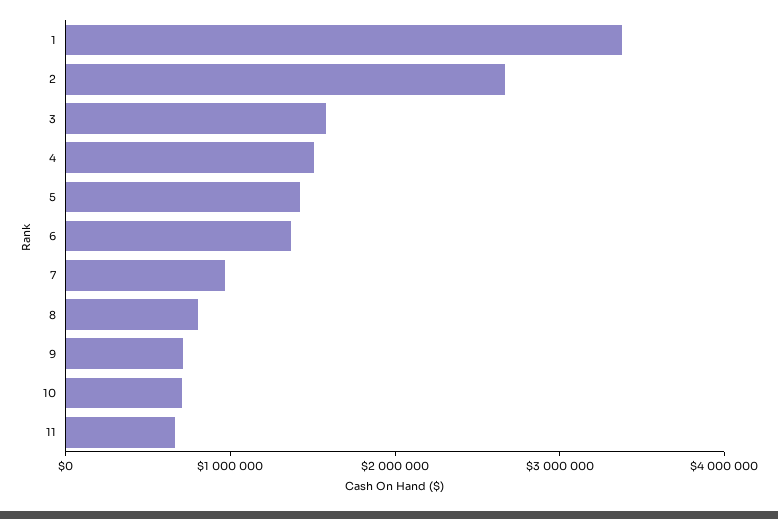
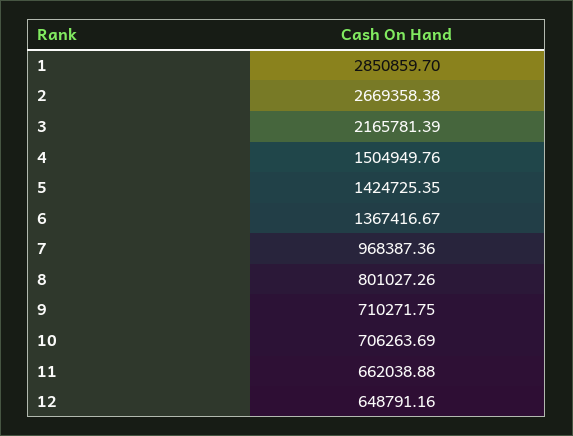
  {
-   "1": 3400000,
+   "1": 2850859.7,
    "2": 2669358.38,
-   "3": 1600000,
+   "3": 2165781.39,
    "4": 1504949.76,
    "5": 1424725.35,
    "6": 1367416.67,
    "7": 968387.36,
    "8": 801027.26,
    "9": 710271.75,
    "10": 706263.69,
-   "11": 662038.88
+   "11": 662038.88,
+   "12": 648791.16
  }

